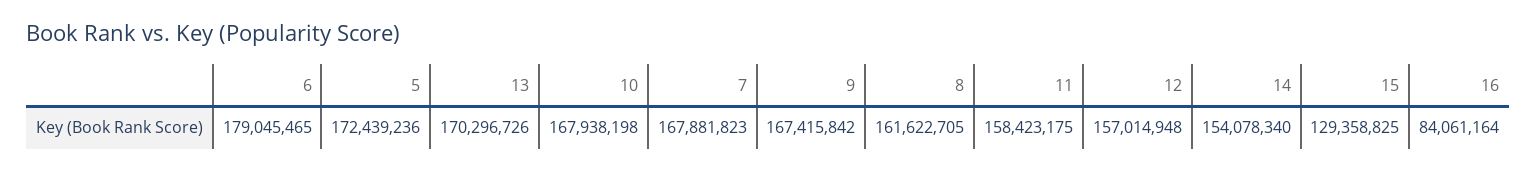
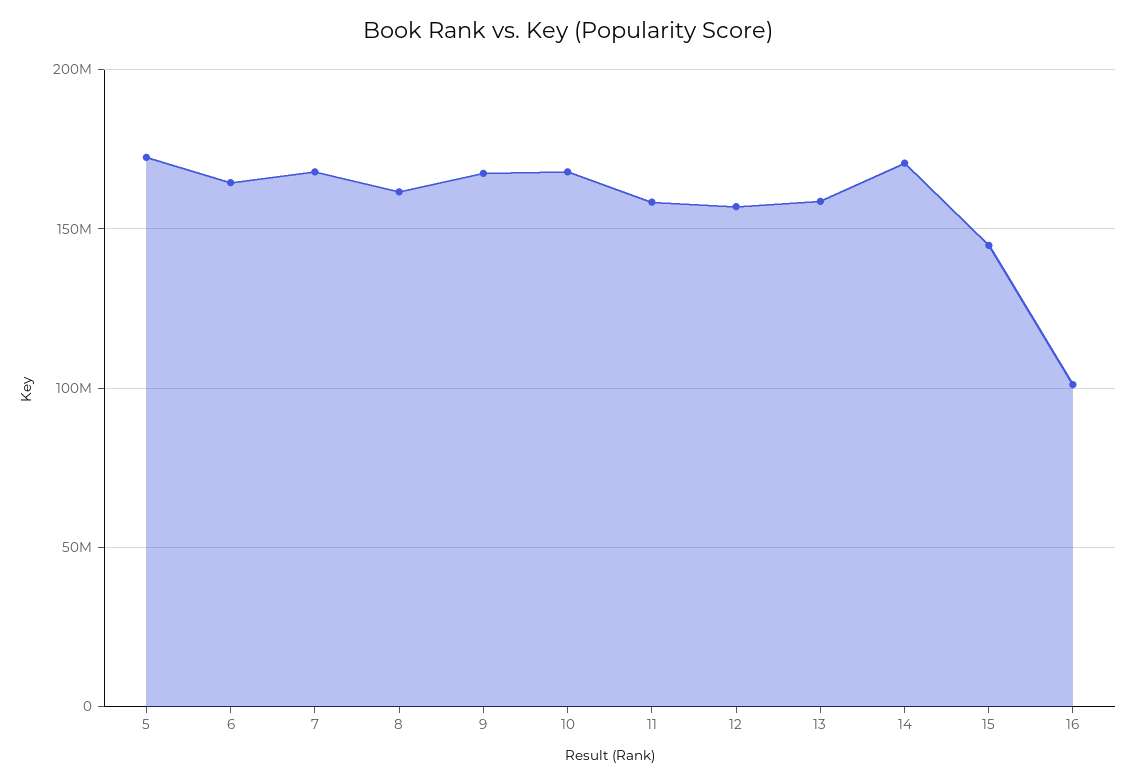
  {
-   "6": 179045465,
+   "6": 165000000,
    "5": 172439236,
-   "13": 170296726,
+   "13": 160000000,
    "10": 167938198,
    "7": 167881823,
    "9": 167415842,
    "8": 161622705,
    "11": 158423175,
    "12": 157014948,
-   "14": 154078340,
+   "14": 170000000,
-   "15": 129358825,
+   "15": 145000000,
-   "16": 84061164
+   "16": 100000000
  }

